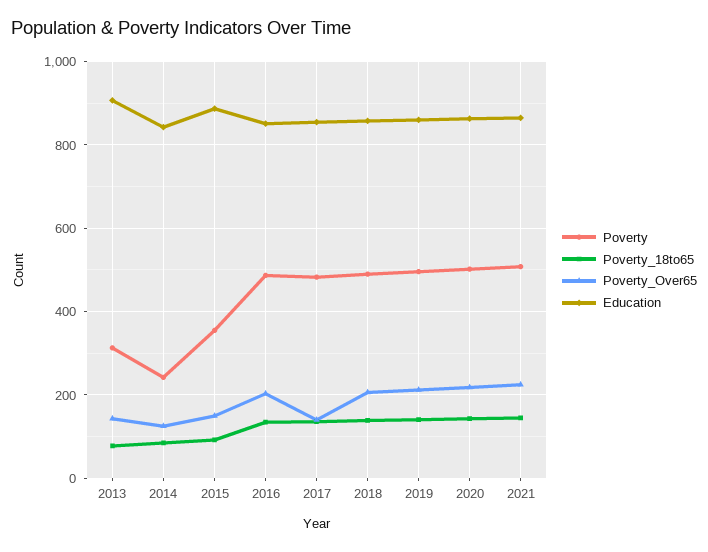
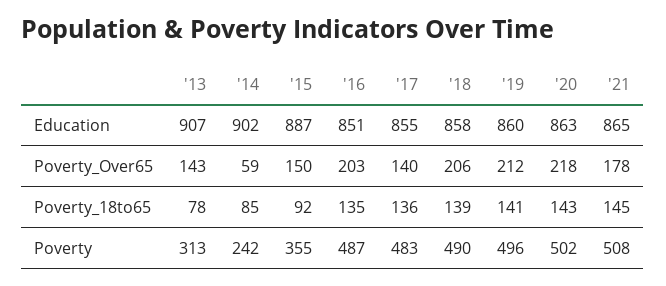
  {
    "Poverty": {
      "2013": 313,
      "2014": 242,
      "2015": 355,
      "2016": 487,
      "2017": 483,
      "2018": 490,
      "2019": 496,
      "2020": 502,
      "2021": 508
    },
    "Poverty_18to65": {
      "2013": 78,
      "2014": 85,
      "2015": 92,
      "2016": 135,
      "2017": 136,
      "2018": 139,
      "2019": 141,
      "2020": 143,
      "2021": 145
    },
    "Poverty_Over65": {
      "2013": 143,
-     "2014": 120,
+     "2014": 59,
      "2015": 150,
      "2016": 203,
      "2017": 140,
      "2018": 206,
      "2019": 212,
      "2020": 218,
-     "2021": 220
+     "2021": 178
    },
    "Education": {
      "2013": 907,
-     "2014": 840,
+     "2014": 902,
      "2015": 887,
      "2016": 851,
      "2017": 855,
      "2018": 858,
      "2019": 860,
      "2020": 863,
      "2021": 865
    }
  }

